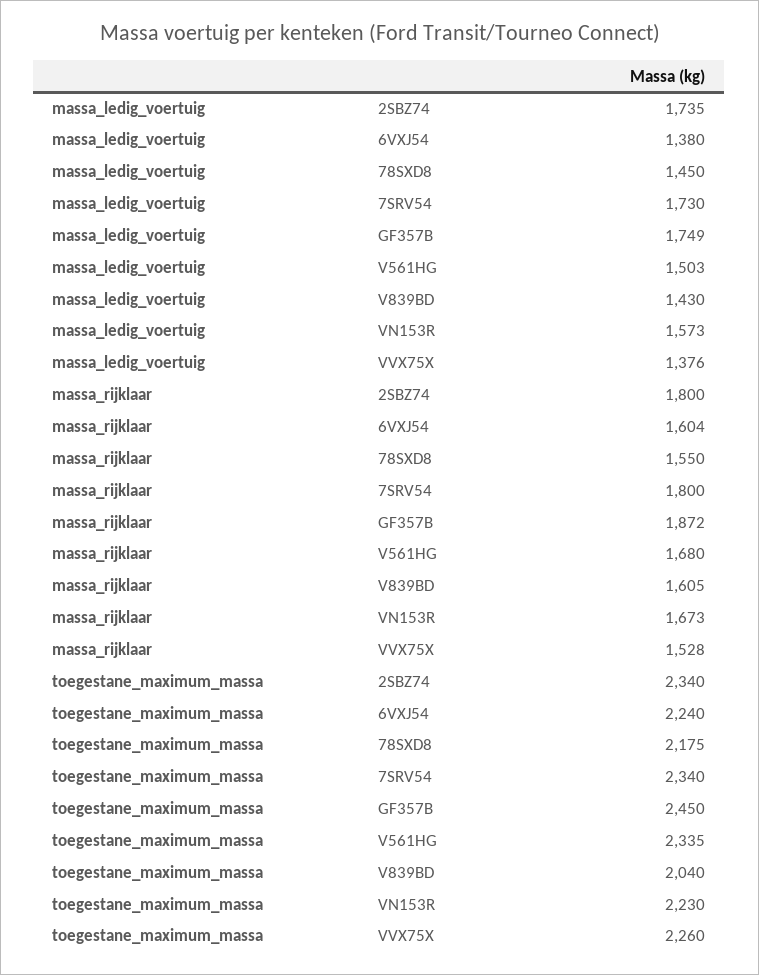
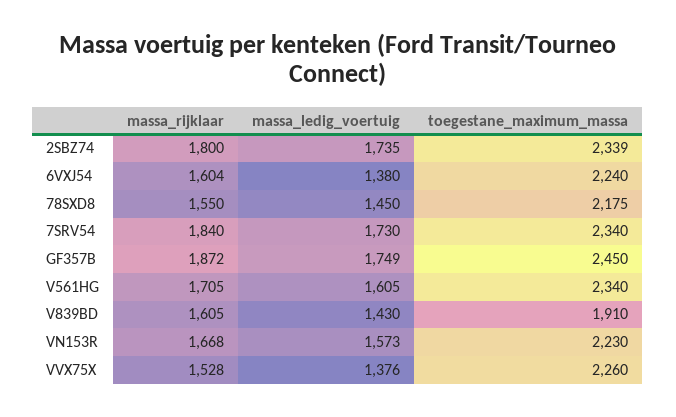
  {
    "massa_ledig_voertuig": {
      "2SBZ74": 1735,
      "6VXJ54": 1380,
      "78SXD8": 1450,
      "7SRV54": 1730,
      "GF357B": 1749,
-     "V561HG": 1503,
+     "V561HG": 1605,
      "V839BD": 1430,
      "VN153R": 1573,
      "VVX75X": 1376
    },
    "massa_rijklaar": {
      "2SBZ74": 1800,
      "6VXJ54": 1604,
      "78SXD8": 1550,
-     "7SRV54": 1800,
+     "7SRV54": 1840,
      "GF357B": 1872,
-     "V561HG": 1680,
+     "V561HG": 1705,
      "V839BD": 1605,
-     "VN153R": 1673,
+     "VN153R": 1668,
      "VVX75X": 1528
    },
    "toegestane_maximum_massa": {
-     "2SBZ74": 2340,
+     "2SBZ74": 2339,
      "6VXJ54": 2240,
      "78SXD8": 2175,
      "7SRV54": 2340,
      "GF357B": 2450,
-     "V561HG": 2335,
+     "V561HG": 2340,
-     "V839BD": 2040,
+     "V839BD": 1910,
      "VN153R": 2230,
      "VVX75X": 2260
    }
  }

